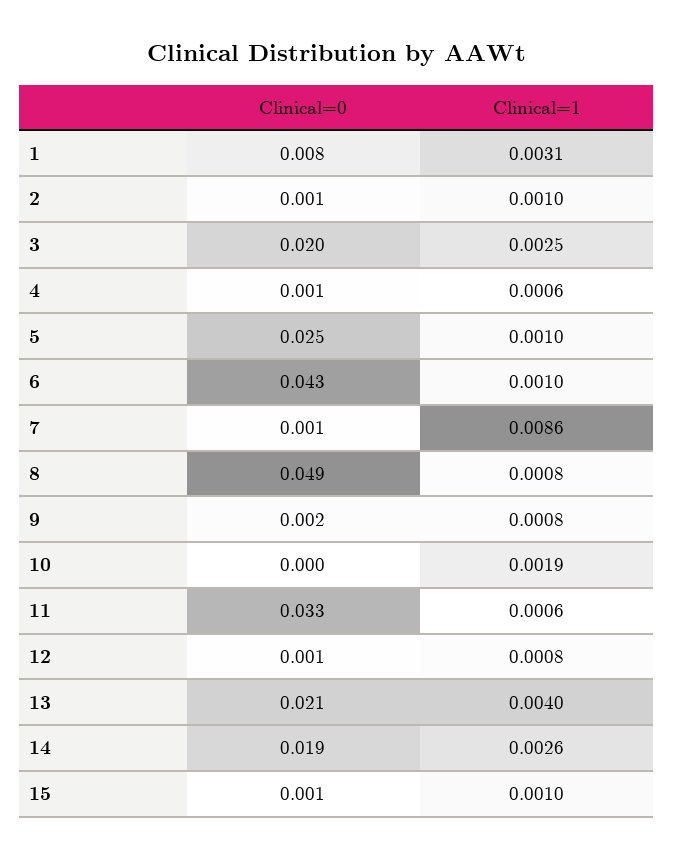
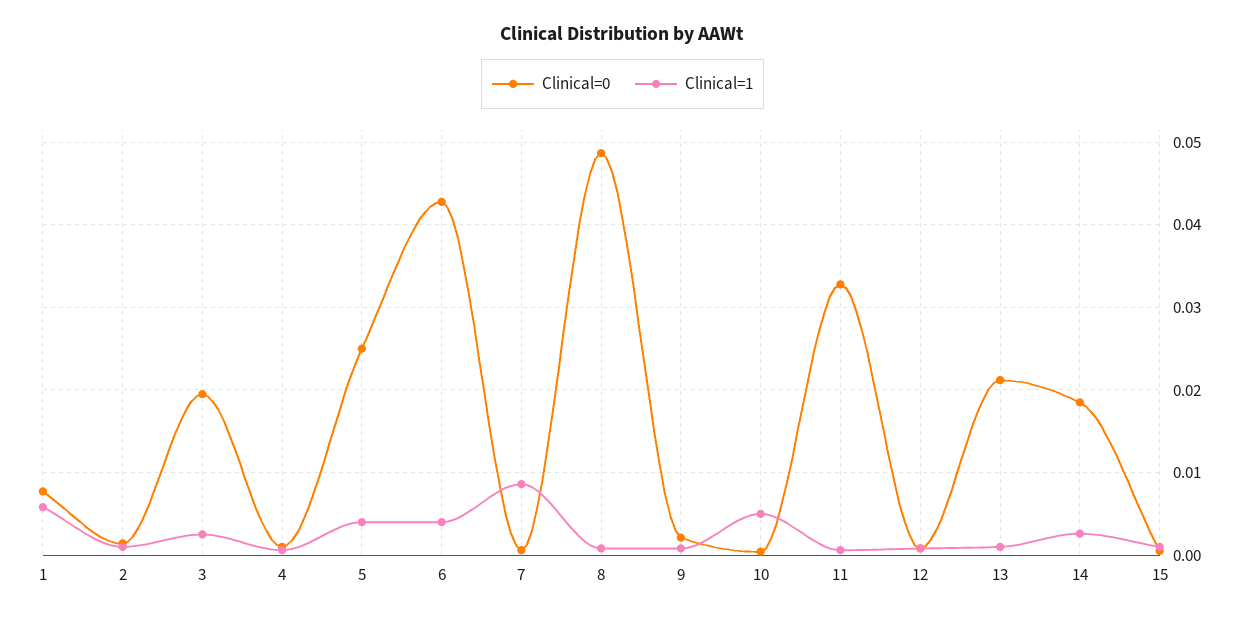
  {
    "Clinical=0": {
      "1": 0.008,
      "2": 0.001,
      "3": 0.02,
      "4": 0.001,
      "5": 0.025,
      "6": 0.043,
      "7": 0.001,
      "8": 0.049,
      "9": 0.002,
      "10": 0,
      "11": 0.033,
      "12": 0.001,
      "13": 0.021,
      "14": 0.019,
      "15": 0.001
    },
    "Clinical=1": {
-     "1": 0.0031,
+     "1": 0.006,
      "2": 0.001,
      "3": 0.0025,
      "4": 0.0006,
-     "5": 0.001,
+     "5": 0.004,
-     "6": 0.001,
+     "6": 0.004,
      "7": 0.0086,
      "8": 0.0008,
      "9": 0.0008,
-     "10": 0.0019,
+     "10": 0.005,
      "11": 0.0006,
      "12": 0.0008,
-     "13": 0.004,
+     "13": 0.001,
      "14": 0.0026,
      "15": 0.001
    }
  }

